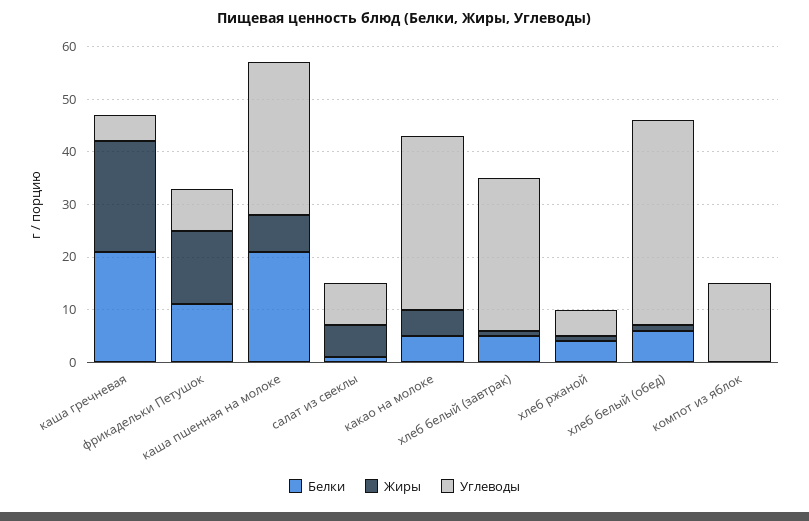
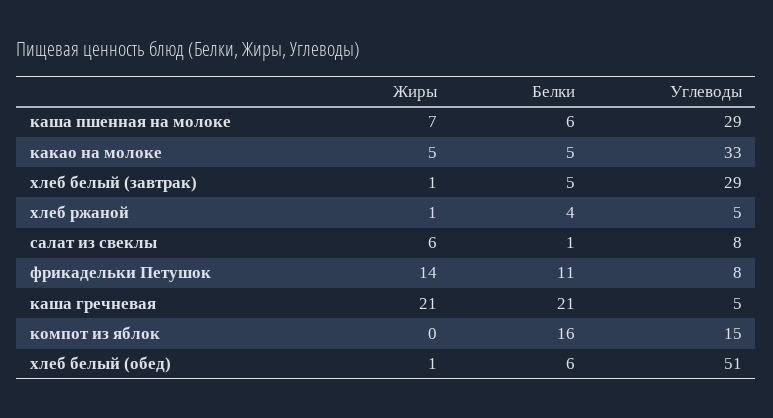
  {
    "Белки": {
      "каша гречневая": 21,
      "фрикадельки Петушок": 11,
-     "каша пшенная на молоке": 20,
+     "каша пшенная на молоке": 6,
      "салат из свеклы": 1,
      "какао на молоке": 5,
      "хлеб белый (завтрак)": 5,
      "хлеб ржаной": 4,
      "хлеб белый (обед)": 6,
-     "компот из яблок": 0
+     "компот из яблок": 16
    },
    "Жиры": {
      "каша гречневая": 21,
      "фрикадельки Петушок": 14,
      "каша пшенная на молоке": 7,
      "салат из свеклы": 6,
      "какао на молоке": 5,
      "хлеб белый (завтрак)": 1,
      "хлеб ржаной": 1,
      "хлеб белый (обед)": 1,
      "компот из яблок": 0
    },
    "Углеводы": {
      "каша гречневая": 5,
      "фрикадельки Петушок": 8,
      "каша пшенная на молоке": 29,
      "салат из свеклы": 8,
      "какао на молоке": 33,
      "хлеб белый (завтрак)": 29,
      "хлеб ржаной": 5,
-     "хлеб белый (обед)": 40,
+     "хлеб белый (обед)": 51,
      "компот из яблок": 15
    }
  }

